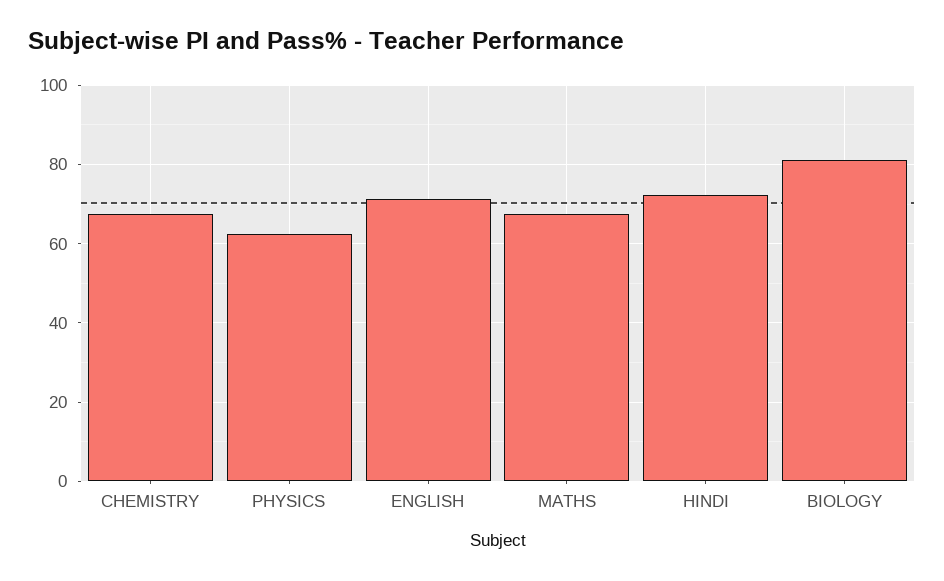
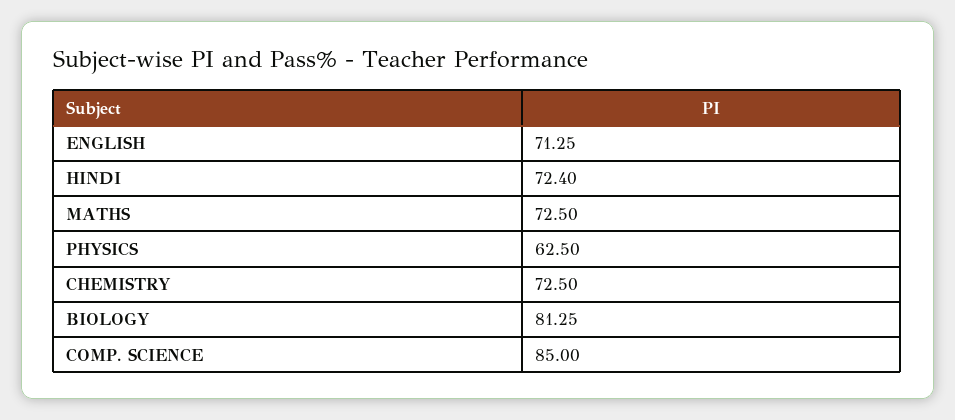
  {
-   "CHEMISTRY": 68,
+   "CHEMISTRY": 72.5,
    "PHYSICS": 62.5,
    "ENGLISH": 71.25,
-   "MATHS": 68,
+   "MATHS": 72.5,
    "HINDI": 72.4,
-   "BIOLOGY": 81.25
+   "BIOLOGY": 81.25,
+   "COMP. SCIENCE": 85
  }

